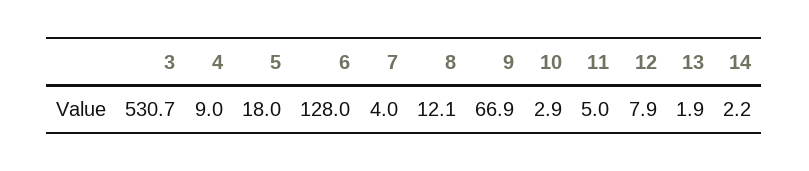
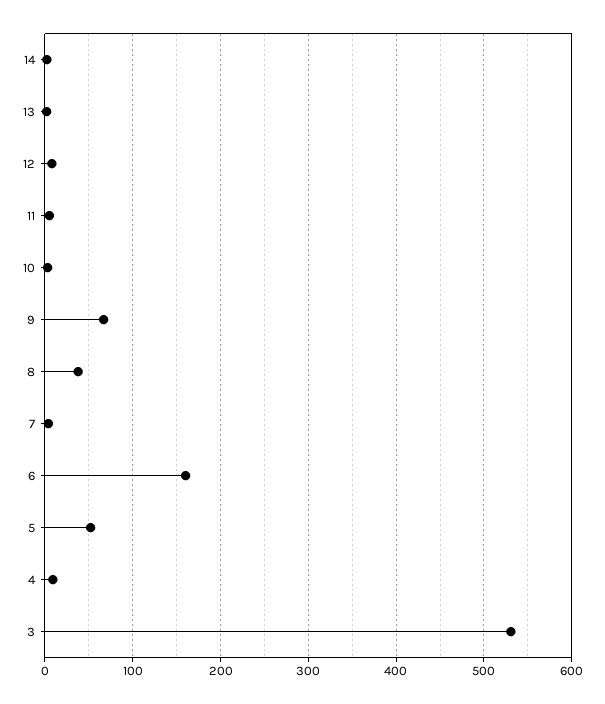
  {
    "3": 530.7,
    "4": 9,
-   "5": 18,
+   "5": 50,
-   "6": 128,
+   "6": 160,
    "7": 4,
-   "8": 12.1,
+   "8": 40,
    "9": 66.9,
    "10": 2.9,
    "11": 5,
    "12": 7.9,
    "13": 1.9,
    "14": 2.2
  }

